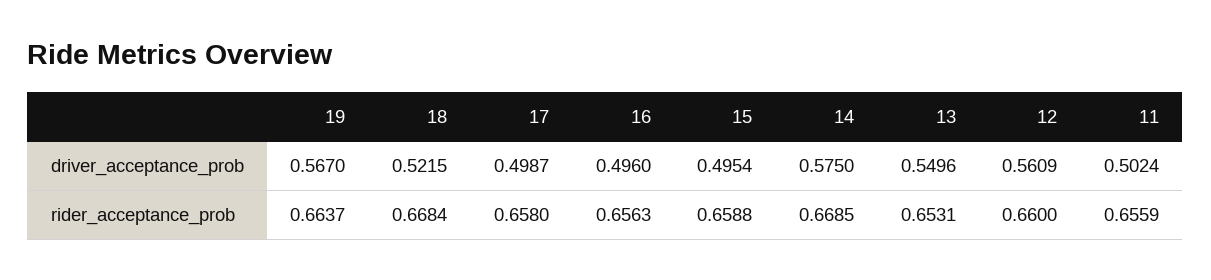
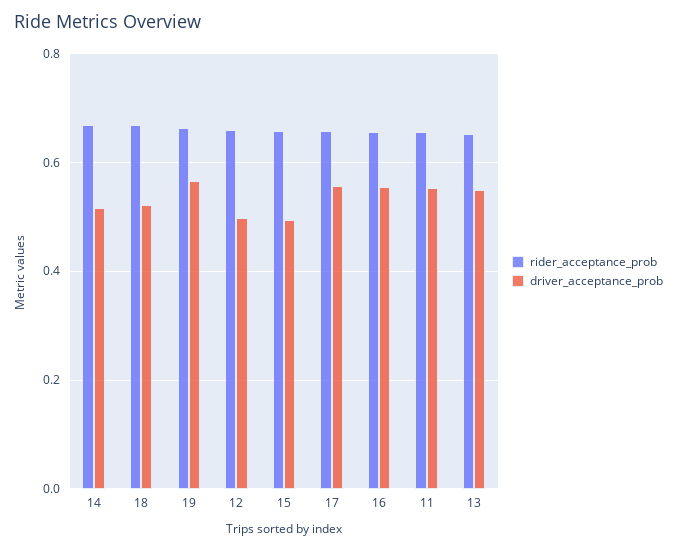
  {
    "driver_acceptance_prob": {
      "19": 0.567,
      "18": 0.5215,
-     "17": 0.4987,
+     "17": 0.56,
-     "16": 0.496,
+     "16": 0.56,
      "15": 0.4954,
-     "14": 0.575,
+     "14": 0.52,
      "13": 0.5496,
-     "12": 0.5609,
+     "12": 0.5,
-     "11": 0.5024
+     "11": 0.56
    },
    "rider_acceptance_prob": {
      "19": 0.6637,
      "18": 0.6684,
      "17": 0.658,
      "16": 0.6563,
      "15": 0.6588,
      "14": 0.6685,
      "13": 0.6531,
      "12": 0.66,
      "11": 0.6559
    }
  }

